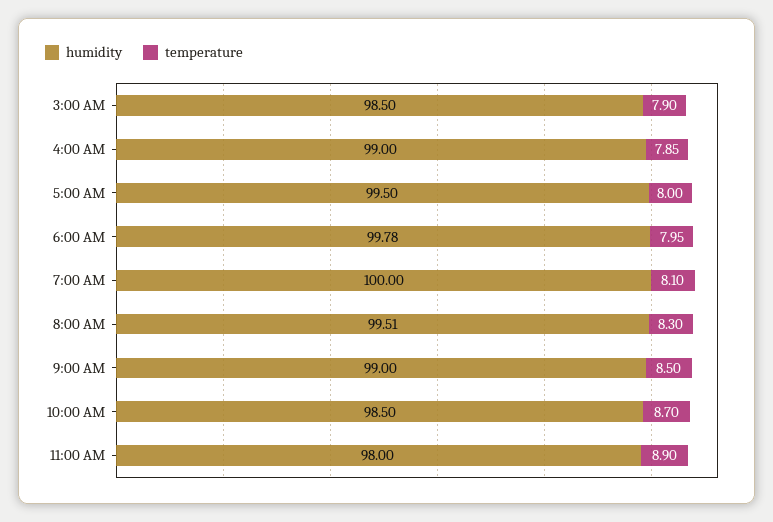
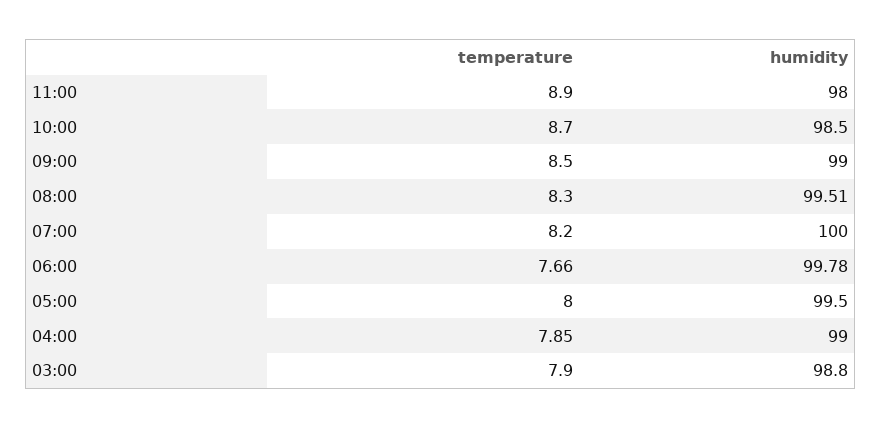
  {
    "humidity": {
-     "3:00 AM": 98.5,
+     "3:00 AM": 98.8,
      "4:00 AM": 99,
      "5:00 AM": 99.5,
      "6:00 AM": 99.78,
      "7:00 AM": 100,
      "8:00 AM": 99.51,
      "9:00 AM": 99,
      "10:00 AM": 98.5,
      "11:00 AM": 98
    },
    "temperature": {
      "3:00 AM": 7.9,
      "4:00 AM": 7.85,
      "5:00 AM": 8,
-     "6:00 AM": 7.95,
+     "6:00 AM": 7.66,
-     "7:00 AM": 8.1,
+     "7:00 AM": 8.2,
      "8:00 AM": 8.3,
      "9:00 AM": 8.5,
      "10:00 AM": 8.7,
      "11:00 AM": 8.9
    }
  }

